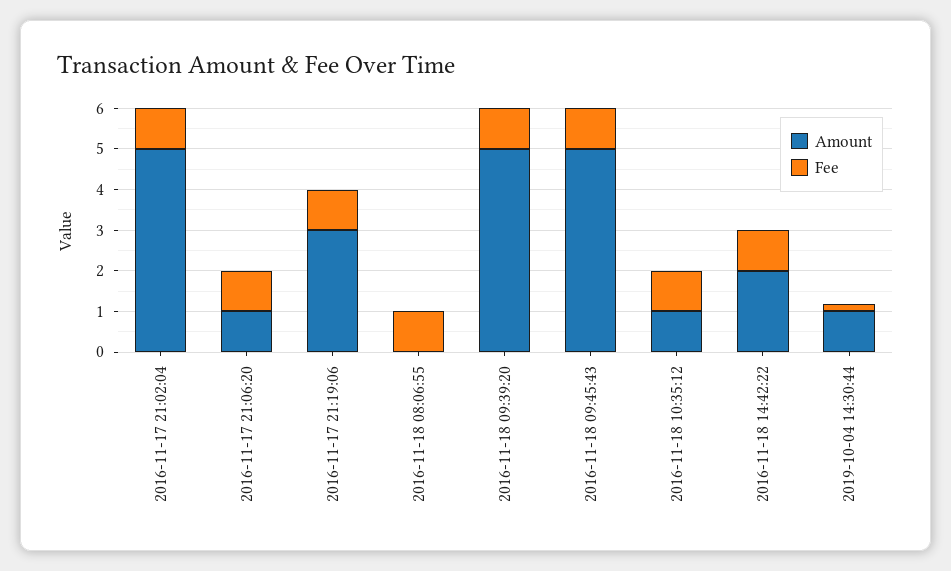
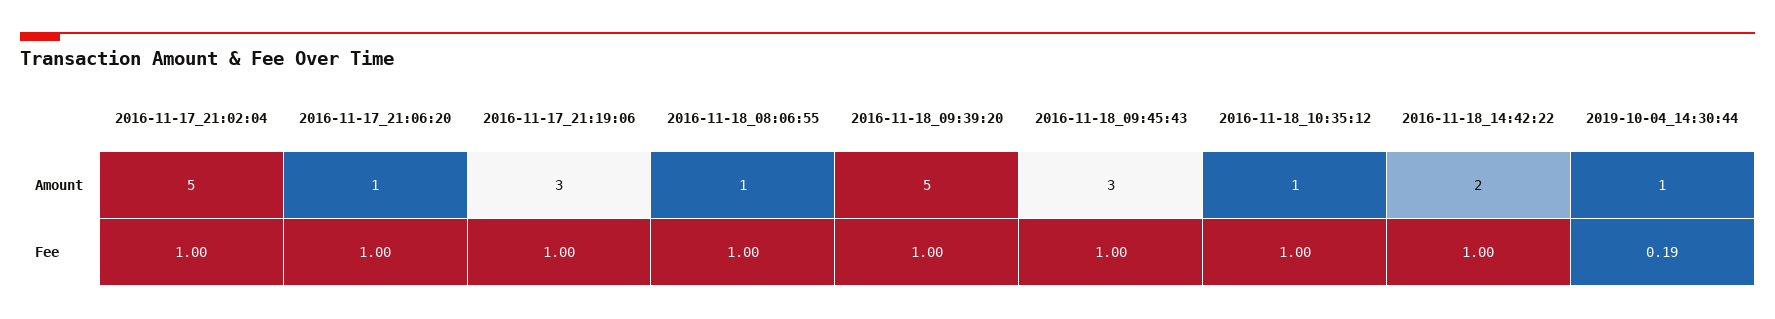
  {
    "Amount": {
      "2016-11-17 21:02:04": 5,
      "2016-11-17 21:06:20": 1,
      "2016-11-17 21:19:06": 3,
-     "2016-11-18 08:06:55": 0,
+     "2016-11-18 08:06:55": 1,
      "2016-11-18 09:39:20": 5,
-     "2016-11-18 09:45:43": 5,
+     "2016-11-18 09:45:43": 3,
      "2016-11-18 10:35:12": 1,
      "2016-11-18 14:42:22": 2,
      "2019-10-04 14:30:44": 1
    },
    "Fee": {
      "2016-11-17 21:02:04": 1,
      "2016-11-17 21:06:20": 1,
      "2016-11-17 21:19:06": 1,
      "2016-11-18 08:06:55": 1,
      "2016-11-18 09:39:20": 1,
      "2016-11-18 09:45:43": 1,
      "2016-11-18 10:35:12": 1,
      "2016-11-18 14:42:22": 1,
      "2019-10-04 14:30:44": 0.19
    }
  }

